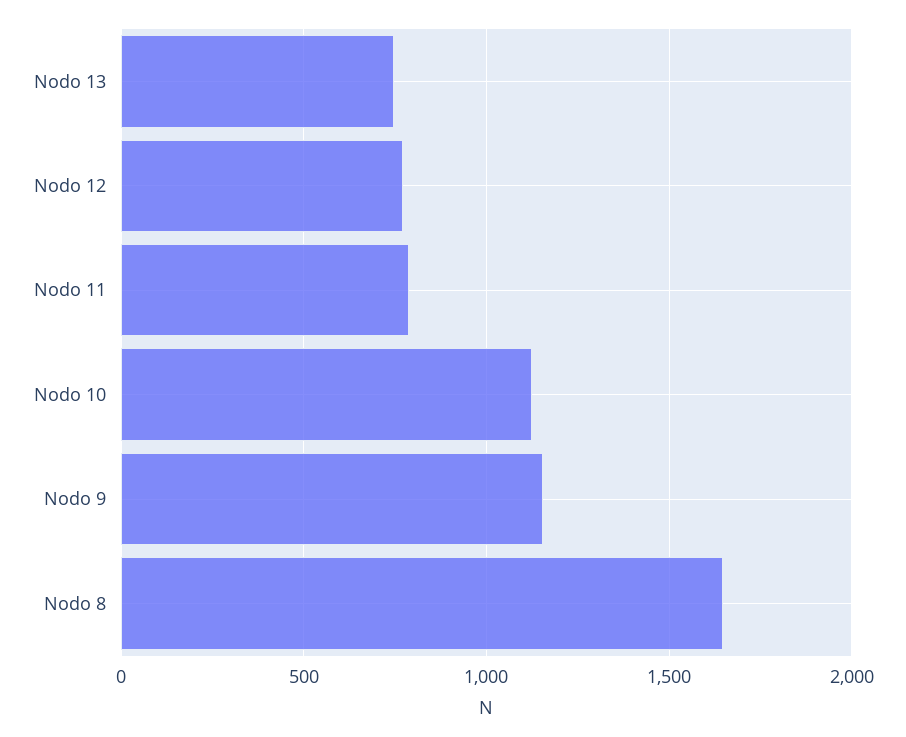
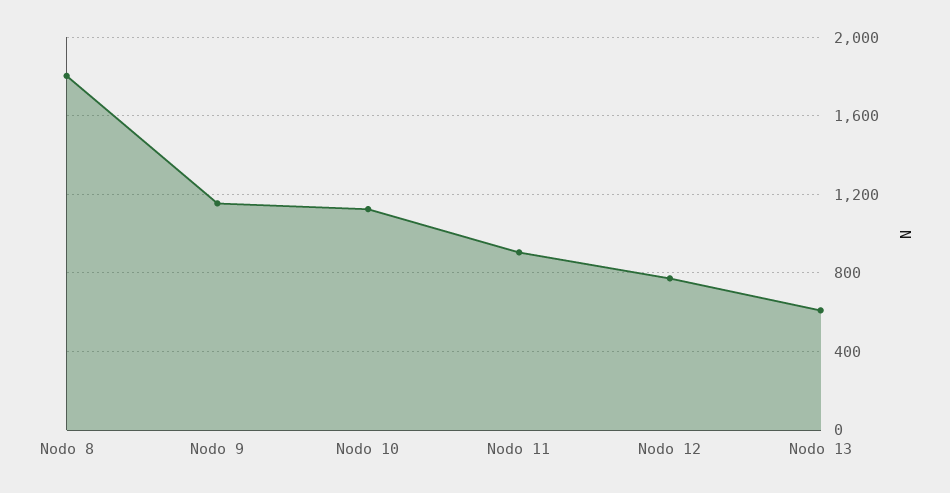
  {
-   "Nodo 13": 750,
+   "Nodo 13": 600,
    "Nodo 12": 750,
-   "Nodo 11": 800,
+   "Nodo 11": 900,
    "Nodo 10": 1150,
    "Nodo 9": 1150,
-   "Nodo 8": 1650
+   "Nodo 8": 1800
  }

